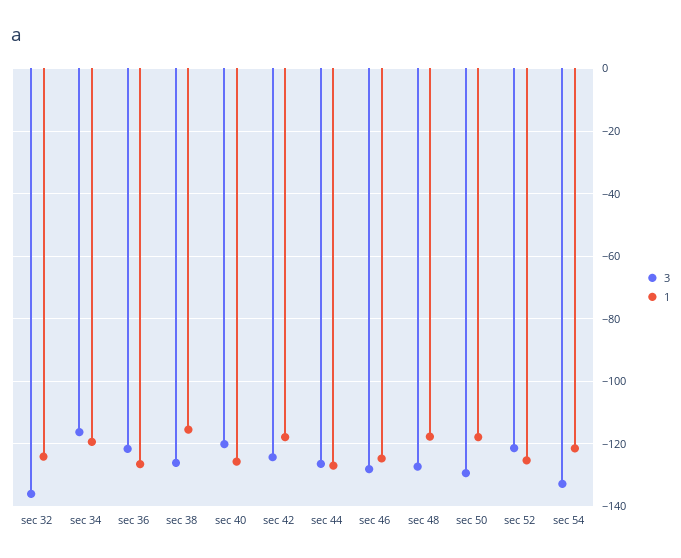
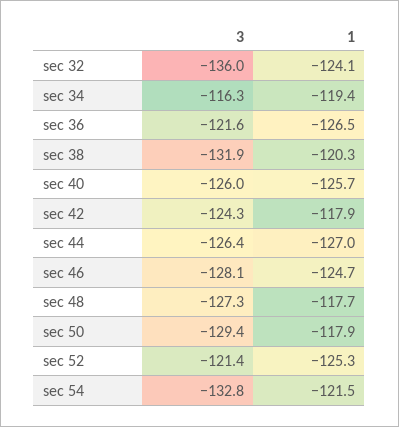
  {
    "3": {
      "sec 32": -136,
      "sec 34": -116.3,
      "sec 36": -121.6,
-     "sec 38": -126,
+     "sec 38": -131.9,
-     "sec 40": -120,
+     "sec 40": -126,
      "sec 42": -124.3,
      "sec 44": -126.4,
      "sec 46": -128.1,
      "sec 48": -127.3,
      "sec 50": -129.4,
      "sec 52": -121.4,
      "sec 54": -132.8
    },
    "1": {
      "sec 32": -124.1,
      "sec 34": -119.4,
      "sec 36": -126.5,
-     "sec 38": -116,
+     "sec 38": -120.3,
      "sec 40": -125.7,
      "sec 42": -117.9,
      "sec 44": -127,
      "sec 46": -124.7,
      "sec 48": -117.7,
      "sec 50": -117.9,
      "sec 52": -125.3,
      "sec 54": -121.5
    }
  }

